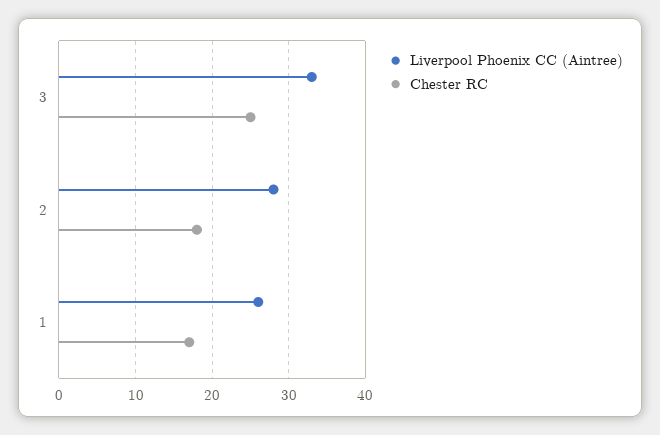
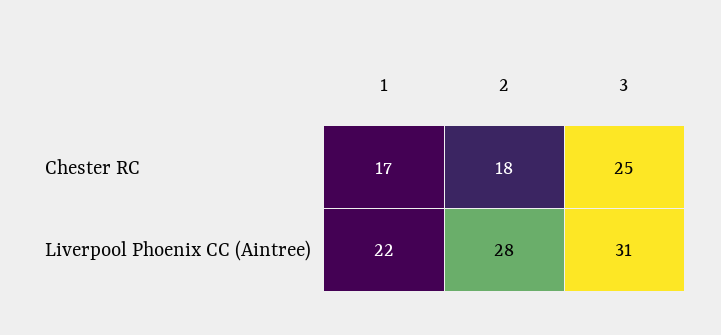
  {
    "Liverpool Phoenix CC (Aintree)": {
-     "3": 33,
+     "3": 31,
      "2": 28,
-     "1": 26
+     "1": 22
    },
    "Chester RC": {
      "3": 25,
      "2": 18,
      "1": 17
    }
  }

